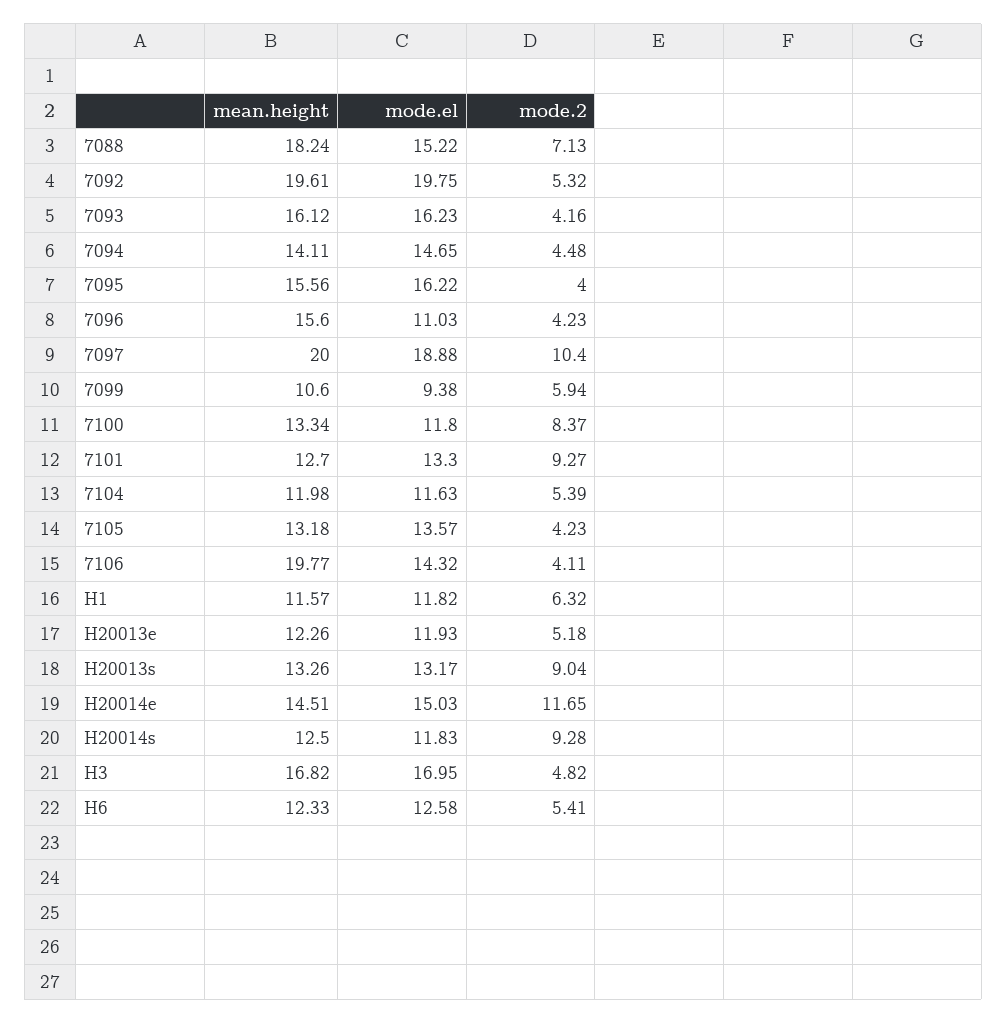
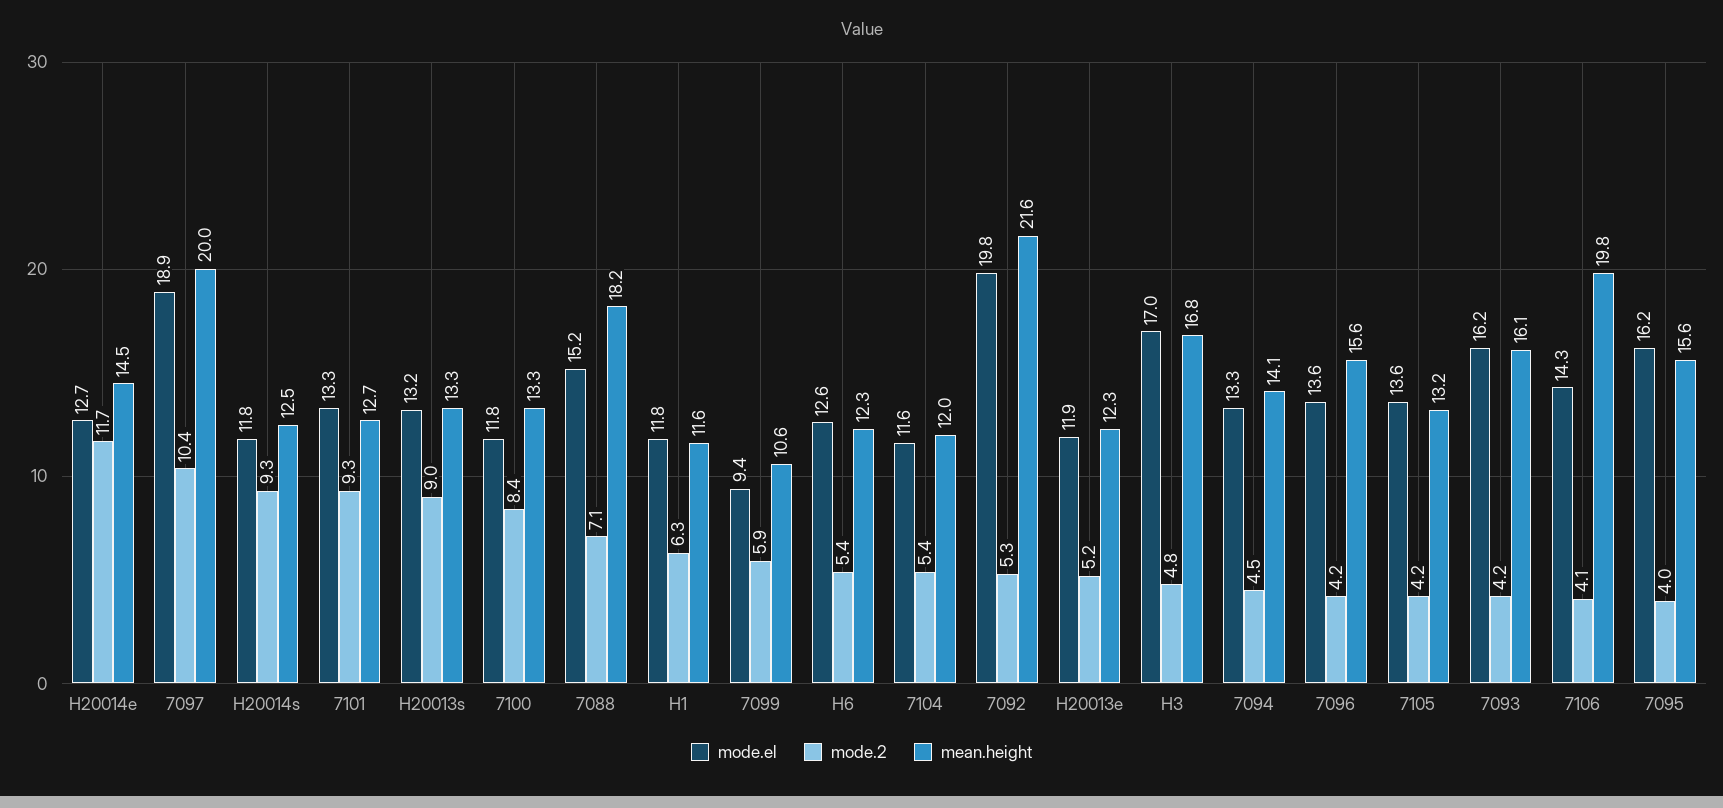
  {
    "mean.height": {
      "7088": 18.24,
-     "7092": 19.61,
+     "7092": 21.6,
      "7093": 16.12,
      "7094": 14.11,
      "7095": 15.56,
      "7096": 15.6,
      "7097": 20,
      "7099": 10.6,
      "7100": 13.34,
      "7101": 12.7,
      "7104": 11.98,
      "7105": 13.18,
      "7106": 19.77,
      "H1": 11.57,
      "H20013e": 12.26,
      "H20013s": 13.26,
      "H20014e": 14.51,
      "H20014s": 12.5,
      "H3": 16.82,
      "H6": 12.33
    },
    "mode.el": {
      "7088": 15.22,
      "7092": 19.75,
      "7093": 16.23,
-     "7094": 14.65,
+     "7094": 13.3,
      "7095": 16.22,
-     "7096": 11.03,
+     "7096": 13.6,
      "7097": 18.88,
      "7099": 9.38,
      "7100": 11.8,
      "7101": 13.3,
      "7104": 11.63,
      "7105": 13.57,
      "7106": 14.32,
      "H1": 11.82,
      "H20013e": 11.93,
      "H20013s": 13.17,
-     "H20014e": 15.03,
+     "H20014e": 12.7,
      "H20014s": 11.83,
      "H3": 16.95,
      "H6": 12.58
    },
    "mode.2": {
      "7088": 7.13,
      "7092": 5.32,
      "7093": 4.16,
      "7094": 4.48,
      "7095": 4,
      "7096": 4.23,
      "7097": 10.4,
      "7099": 5.94,
      "7100": 8.37,
      "7101": 9.27,
      "7104": 5.39,
      "7105": 4.23,
      "7106": 4.11,
      "H1": 6.32,
      "H20013e": 5.18,
      "H20013s": 9.04,
      "H20014e": 11.65,
      "H20014s": 9.28,
      "H3": 4.82,
      "H6": 5.41
    }
  }

